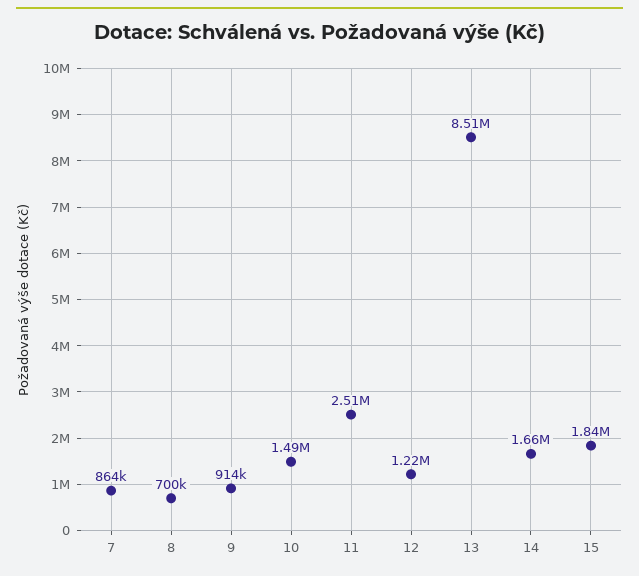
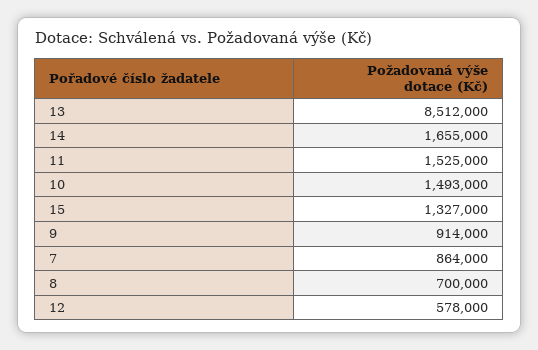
  {
    "7": 864000,
    "8": 700000,
    "9": 914000,
    "10": 1493000,
-   "11": 2510000,
+   "11": 1525000,
-   "12": 1220000,
+   "12": 578000,
    "13": 8512000,
    "14": 1655000,
-   "15": 1840000
+   "15": 1327000
  }

